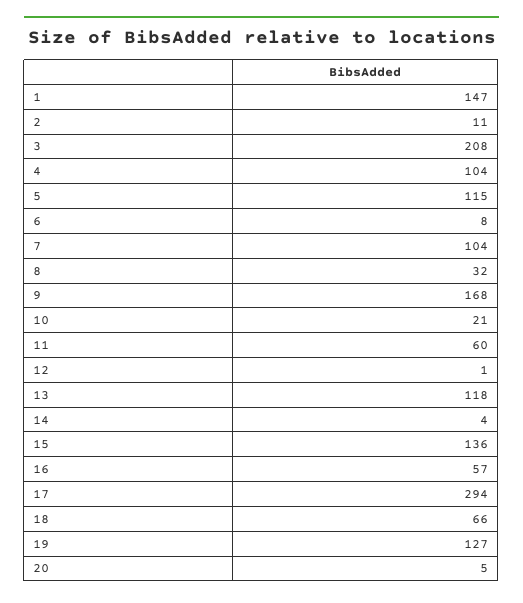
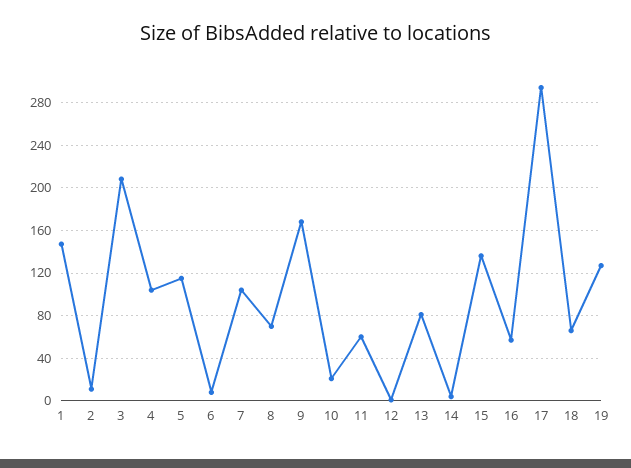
  {
    "1": 147,
    "2": 11,
    "3": 208,
    "4": 104,
    "5": 115,
    "6": 8,
    "7": 104,
-   "8": 32,
+   "8": 70,
    "9": 168,
    "10": 21,
    "11": 60,
    "12": 1,
-   "13": 118,
+   "13": 80,
    "14": 4,
    "15": 136,
    "16": 57,
    "17": 294,
    "18": 66,
-   "19": 127,
+   "19": 127
-   "20": 5
  }

